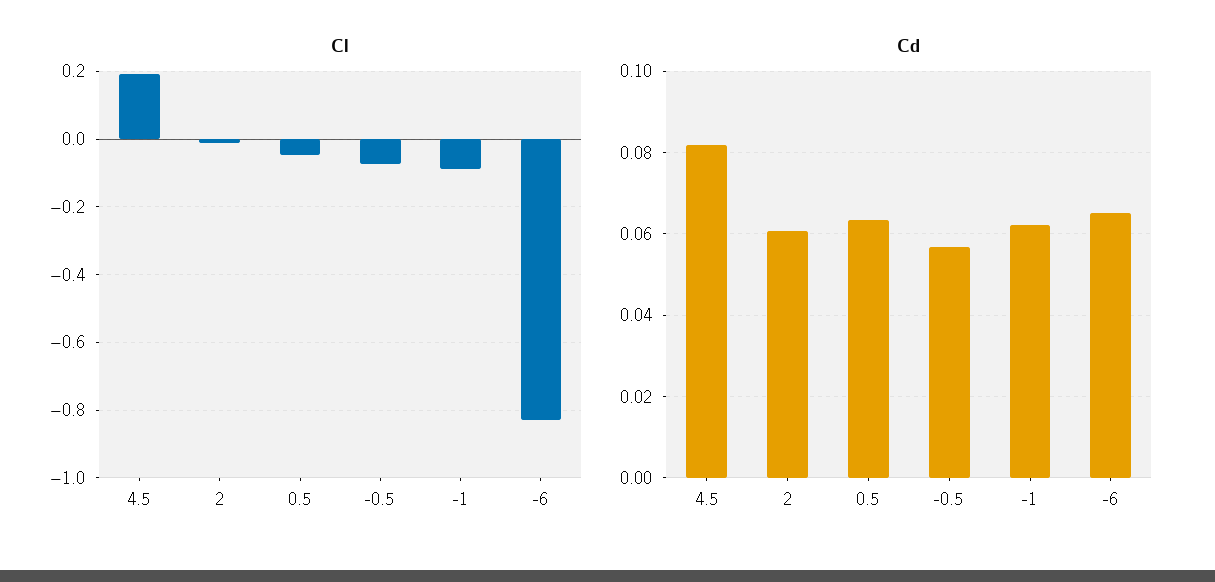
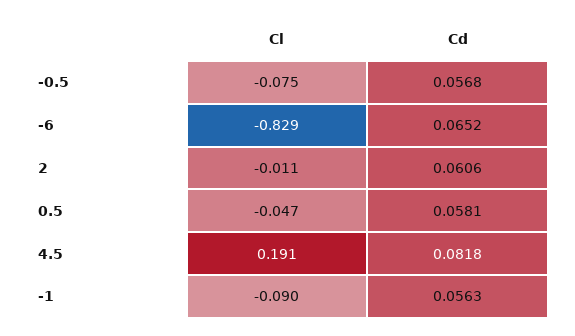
  {
    "Cl": {
      "4.5": 0.191,
      "2": -0.011,
      "0.5": -0.047,
      "-0.5": -0.075,
      "-1": -0.09,
      "-6": -0.829
    },
    "Cd": {
      "4.5": 0.0818,
      "2": 0.0606,
-     "0.5": 0.064,
+     "0.5": 0.0581,
      "-0.5": 0.0568,
-     "-1": 0.062,
+     "-1": 0.0563,
      "-6": 0.0652
    }
  }

